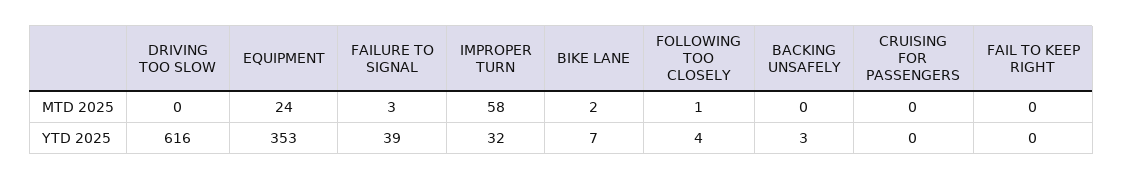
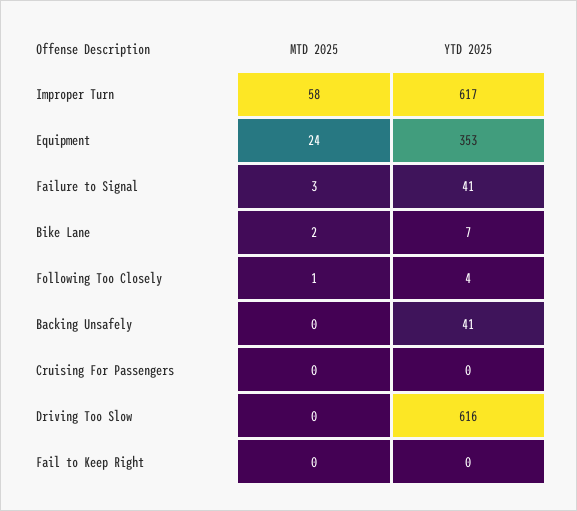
  {
    "DRIVING TOO SLOW": {
      "MTD 2025": 0,
      "YTD 2025": 616
    },
    "EQUIPMENT": {
      "MTD 2025": 24,
      "YTD 2025": 353
    },
    "FAILURE TO SIGNAL": {
      "MTD 2025": 3,
-     "YTD 2025": 39
+     "YTD 2025": 41
    },
    "IMPROPER TURN": {
      "MTD 2025": 58,
-     "YTD 2025": 32
+     "YTD 2025": 617
    },
    "BIKE LANE": {
      "MTD 2025": 2,
      "YTD 2025": 7
    },
    "FOLLOWING TOO CLOSELY": {
      "MTD 2025": 1,
      "YTD 2025": 4
    },
    "BACKING UNSAFELY": {
      "MTD 2025": 0,
-     "YTD 2025": 3
+     "YTD 2025": 41
    },
    "CRUISING FOR PASSENGERS": {
      "MTD 2025": 0,
      "YTD 2025": 0
    },
    "FAIL TO KEEP RIGHT": {
      "MTD 2025": 0,
      "YTD 2025": 0
    }
  }

